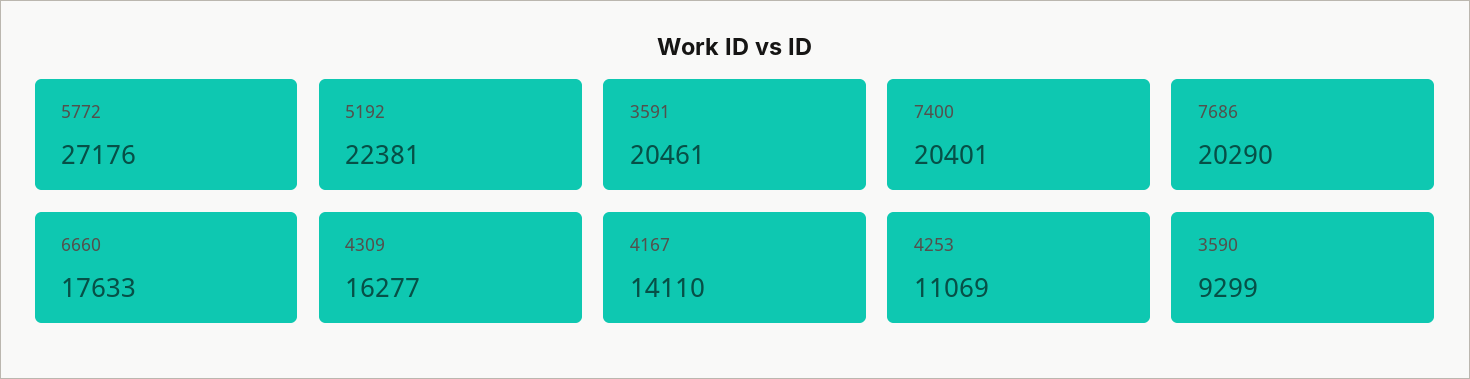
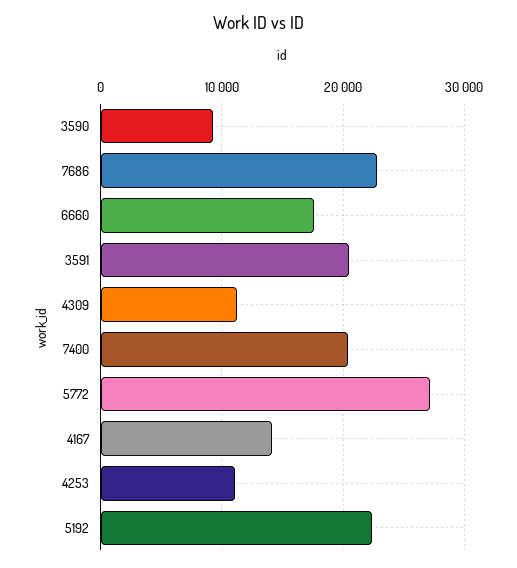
  {
    "5772": 27176,
    "5192": 22381,
    "3591": 20461,
    "7400": 20401,
-   "7686": 20290,
+   "7686": 23000,
    "6660": 17633,
-   "4309": 16277,
+   "4309": 11000,
    "4167": 14110,
    "4253": 11069,
    "3590": 9299
  }

